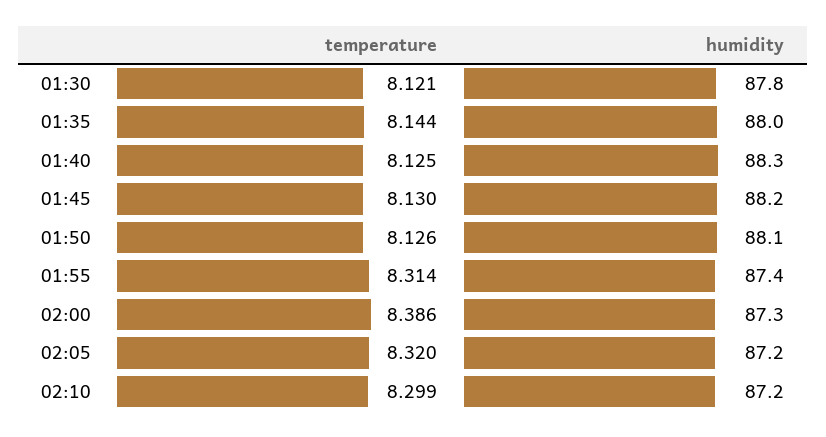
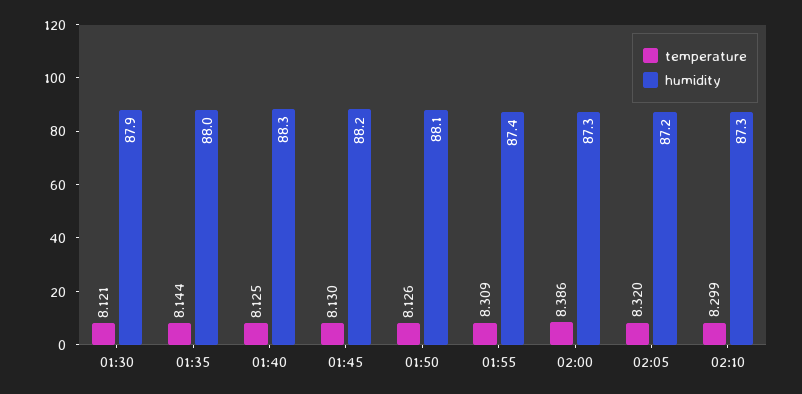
  {
    "temperature": {
      "01:30": 8.121,
      "01:35": 8.144,
      "01:40": 8.125,
      "01:45": 8.13,
      "01:50": 8.126,
-     "01:55": 8.314,
+     "01:55": 8.309,
      "02:00": 8.386,
      "02:05": 8.32,
      "02:10": 8.299
    },
    "humidity": {
-     "01:30": 87.8,
+     "01:30": 87.9,
      "01:35": 88,
      "01:40": 88.3,
      "01:45": 88.2,
      "01:50": 88.1,
      "01:55": 87.4,
      "02:00": 87.3,
      "02:05": 87.2,
-     "02:10": 87.2
+     "02:10": 87.3
    }
  }

